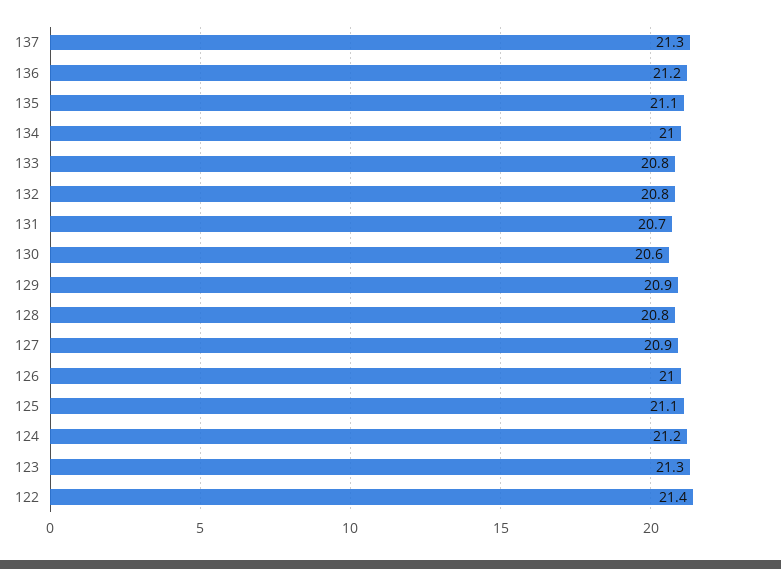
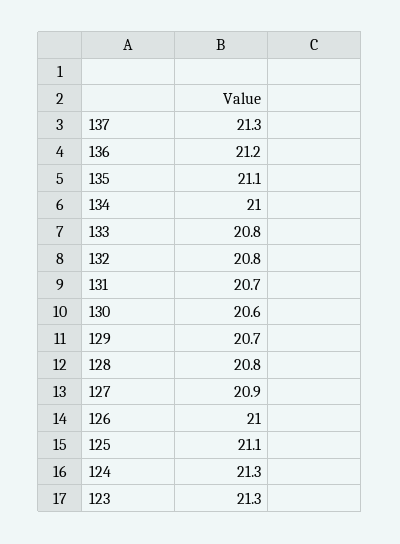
  {
    "137": 21.3,
    "136": 21.2,
    "135": 21.1,
    "134": 21,
    "133": 20.8,
    "132": 20.8,
    "131": 20.7,
    "130": 20.6,
-   "129": 20.9,
+   "129": 20.7,
    "128": 20.8,
    "127": 20.9,
    "126": 21,
    "125": 21.1,
-   "124": 21.2,
+   "124": 21.3,
-   "123": 21.3,
+   "123": 21.3
-   "122": 21.4
  }

